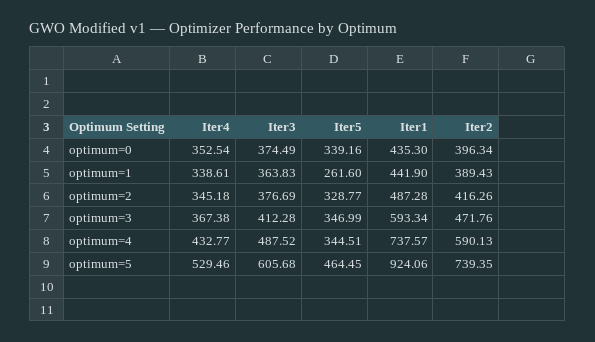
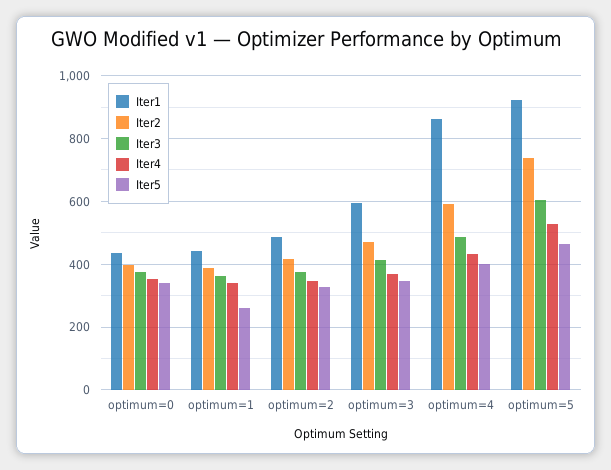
  {
    "Iter4": {
      "optimum=0": 352.54,
      "optimum=1": 338.61,
      "optimum=2": 345.18,
      "optimum=3": 367.38,
      "optimum=4": 432.77,
      "optimum=5": 529.46
    },
    "Iter3": {
      "optimum=0": 374.49,
      "optimum=1": 363.83,
      "optimum=2": 376.69,
      "optimum=3": 412.28,
      "optimum=4": 487.52,
      "optimum=5": 605.68
    },
    "Iter5": {
      "optimum=0": 339.16,
      "optimum=1": 261.6,
      "optimum=2": 328.77,
      "optimum=3": 346.99,
-     "optimum=4": 344.51,
+     "optimum=4": 400,
      "optimum=5": 464.45
    },
    "Iter1": {
      "optimum=0": 435.3,
      "optimum=1": 441.9,
      "optimum=2": 487.28,
      "optimum=3": 593.34,
-     "optimum=4": 737.57,
+     "optimum=4": 860,
      "optimum=5": 924.06
    },
    "Iter2": {
      "optimum=0": 396.34,
      "optimum=1": 389.43,
      "optimum=2": 416.26,
      "optimum=3": 471.76,
      "optimum=4": 590.13,
      "optimum=5": 739.35
    }
  }

